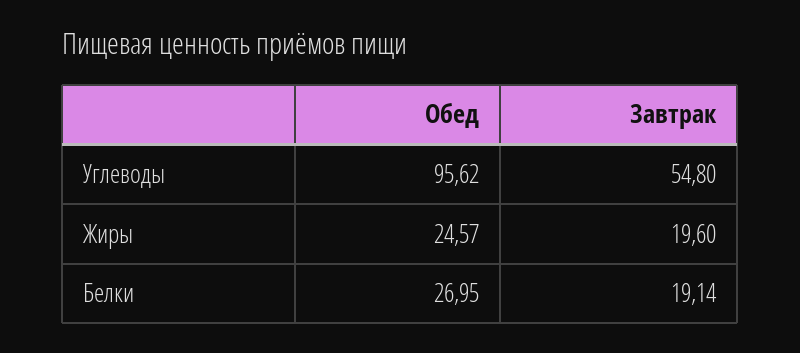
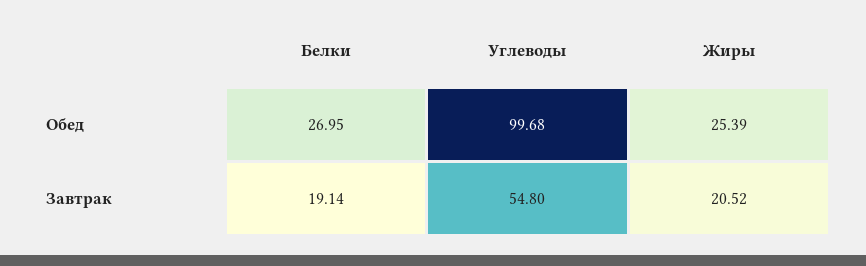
  {
    "Обед": {
-     "Углеводы": 95.62,
+     "Углеводы": 99.68,
-     "Жиры": 24.57,
+     "Жиры": 25.39,
      "Белки": 26.95
    },
    "Завтрак": {
      "Углеводы": 54.8,
-     "Жиры": 19.6,
+     "Жиры": 20.52,
      "Белки": 19.14
    }
  }

